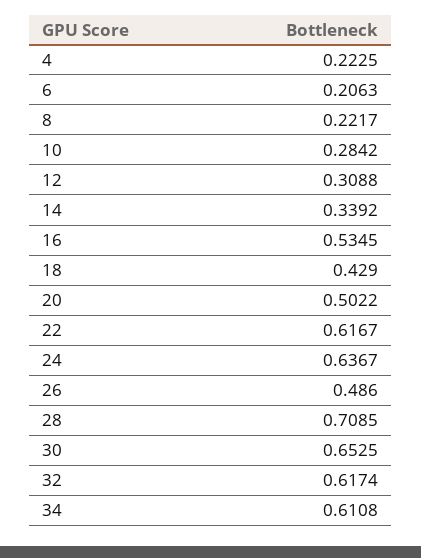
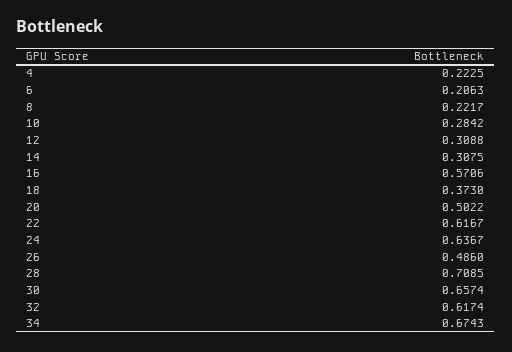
  {
    "4": 0.2225,
    "6": 0.2063,
    "8": 0.2217,
    "10": 0.2842,
    "12": 0.3088,
-   "14": 0.3392,
+   "14": 0.3075,
-   "16": 0.5345,
+   "16": 0.5706,
-   "18": 0.429,
+   "18": 0.373,
    "20": 0.5022,
    "22": 0.6167,
    "24": 0.6367,
    "26": 0.486,
    "28": 0.7085,
-   "30": 0.6525,
+   "30": 0.6574,
    "32": 0.6174,
-   "34": 0.6108
+   "34": 0.6743
  }

